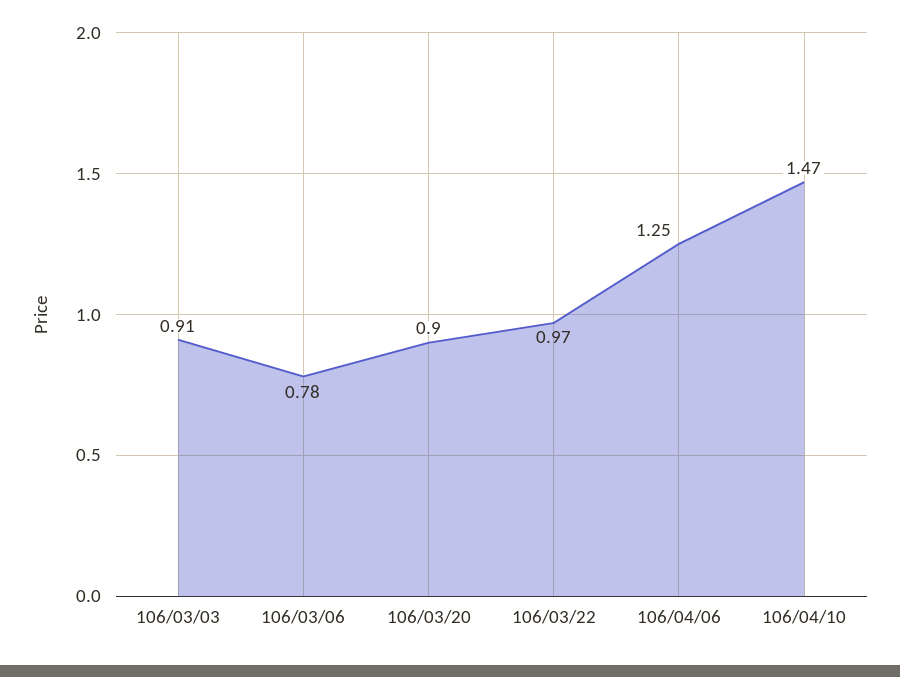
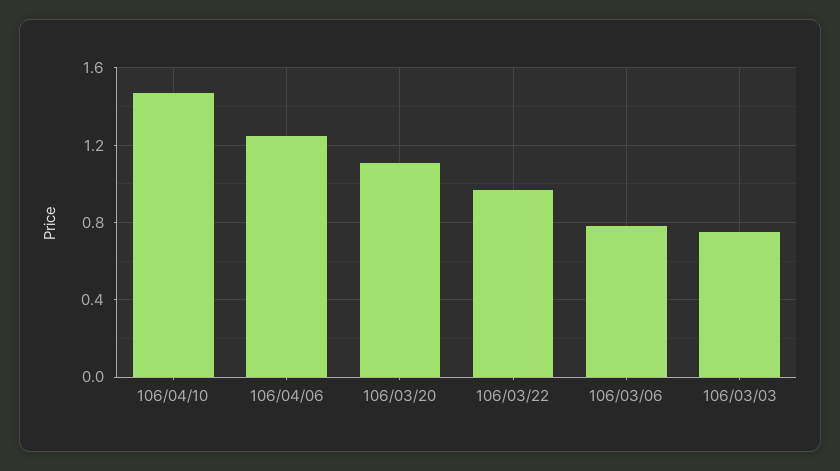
  {
-   "106/03/03": 0.91,
+   "106/03/03": 0.75,
    "106/03/06": 0.78,
-   "106/03/20": 0.9,
+   "106/03/20": 1.1,
    "106/03/22": 0.97,
    "106/04/06": 1.25,
    "106/04/10": 1.47
  }

